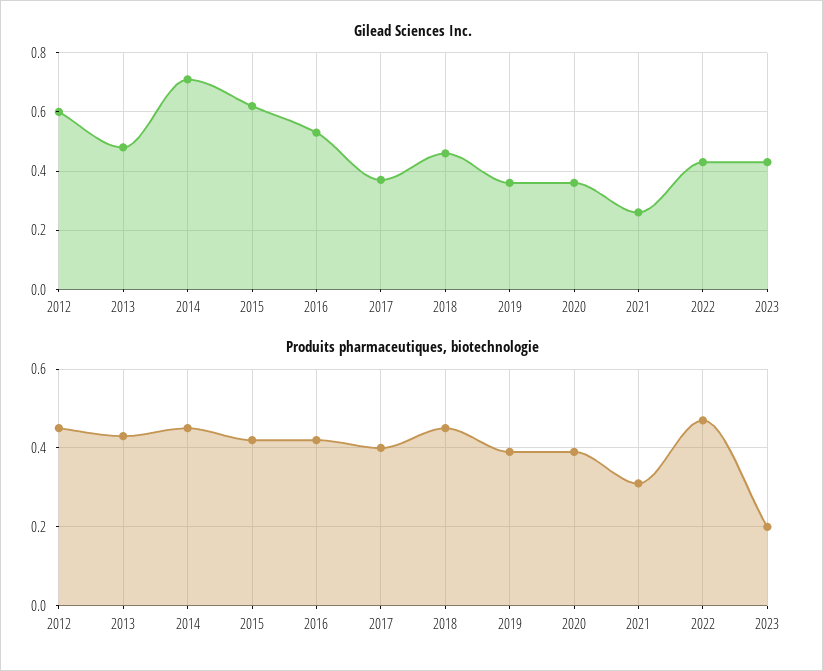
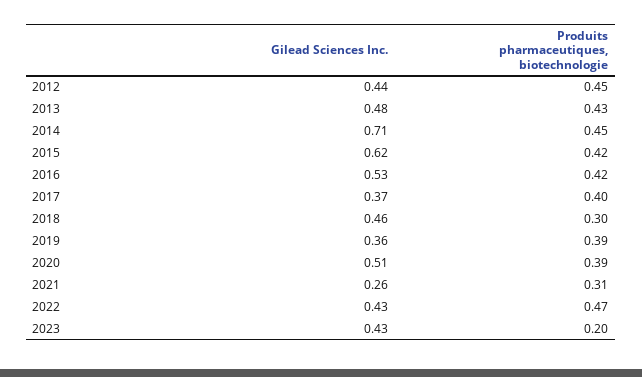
  {
    "Gilead Sciences Inc.": {
-     "2012": 0.6,
+     "2012": 0.44,
      "2013": 0.48,
      "2014": 0.71,
      "2015": 0.62,
      "2016": 0.53,
      "2017": 0.37,
      "2018": 0.46,
      "2019": 0.36,
-     "2020": 0.35,
+     "2020": 0.51,
      "2021": 0.26,
      "2022": 0.43,
      "2023": 0.43
    },
    "Produits pharmaceutiques, biotechnologie": {
      "2012": 0.45,
      "2013": 0.43,
      "2014": 0.45,
      "2015": 0.42,
      "2016": 0.42,
      "2017": 0.4,
-     "2018": 0.45,
+     "2018": 0.3,
      "2019": 0.39,
      "2020": 0.39,
      "2021": 0.31,
      "2022": 0.47,
      "2023": 0.2
    }
  }

